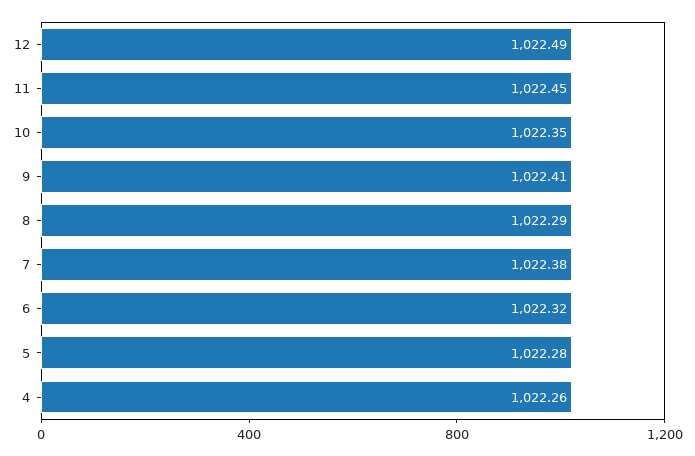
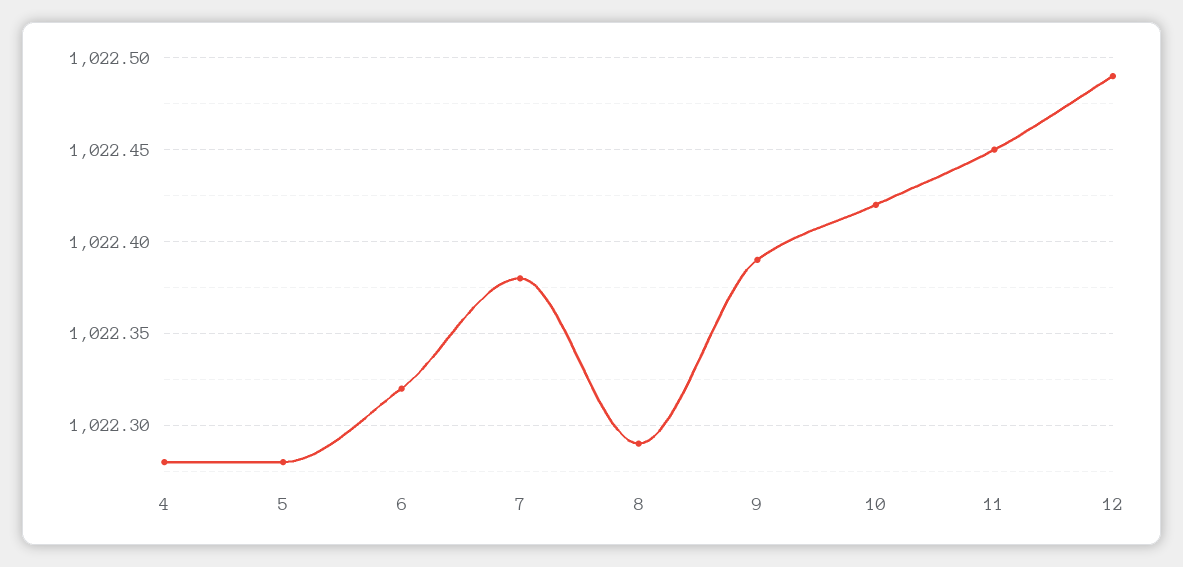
  {
    "12": 1022.49,
    "11": 1022.45,
-   "10": 1022.35,
+   "10": 1022.42,
-   "9": 1022.41,
+   "9": 1022.39,
    "8": 1022.29,
    "7": 1022.38,
    "6": 1022.32,
    "5": 1022.28,
-   "4": 1022.26
+   "4": 1022.28
  }

